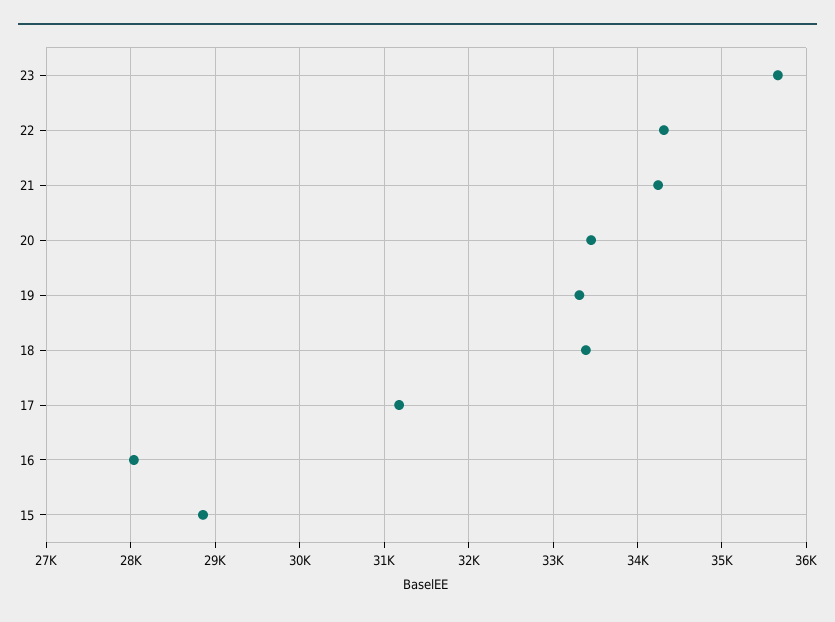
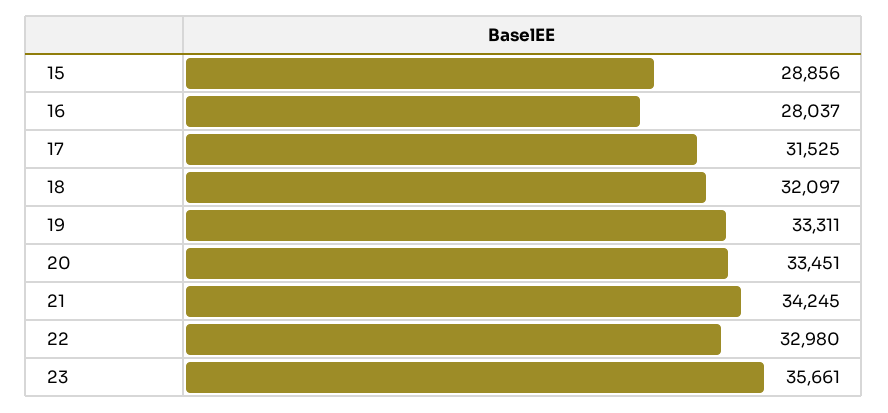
  {
    "23": 35661,
-   "22": 34300,
+   "22": 32980,
    "21": 34245,
    "20": 33451,
    "19": 33311,
-   "18": 33400,
+   "18": 32097,
-   "17": 31200,
+   "17": 31525,
    "16": 28037,
    "15": 28856
  }

